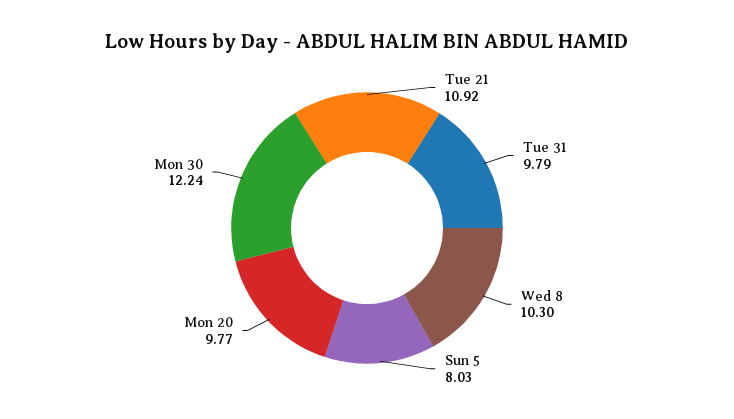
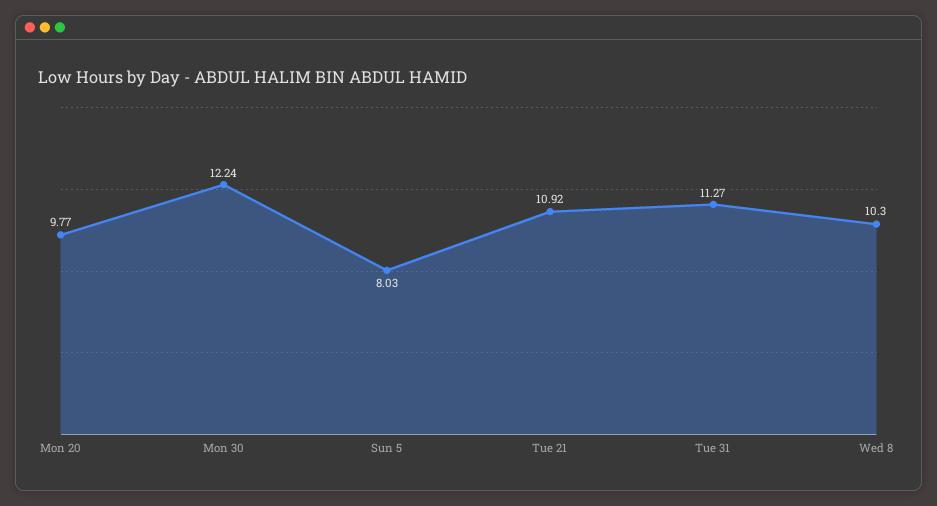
  {
    "Tue 21": 10.92,
-   "Tue 31": 9.79,
+   "Tue 31": 11.27,
    "Wed 8": 10.3,
    "Sun 5": 8.03,
    "Mon 20": 9.77,
    "Mon 30": 12.24
  }

